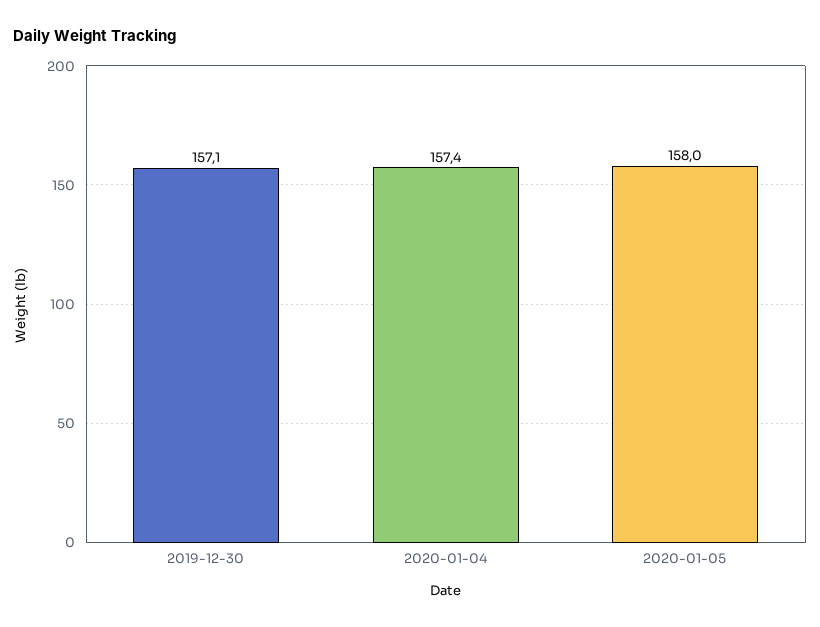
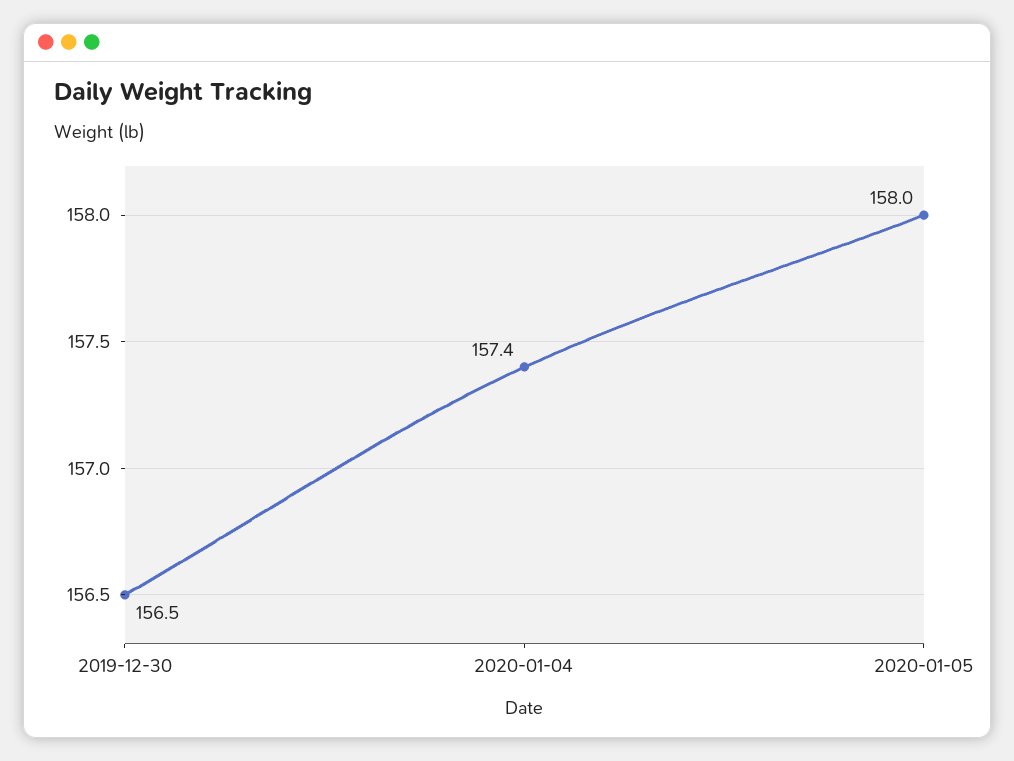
  {
-   "2019-12-30": 157.1,
+   "2019-12-30": 156.5,
    "2020-01-04": 157.4,
    "2020-01-05": 158
  }

